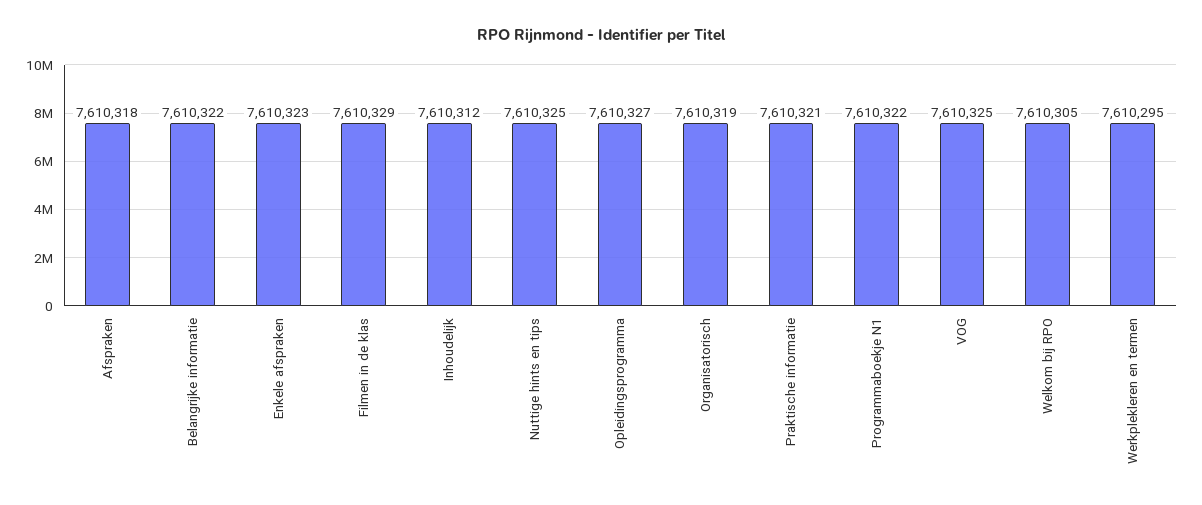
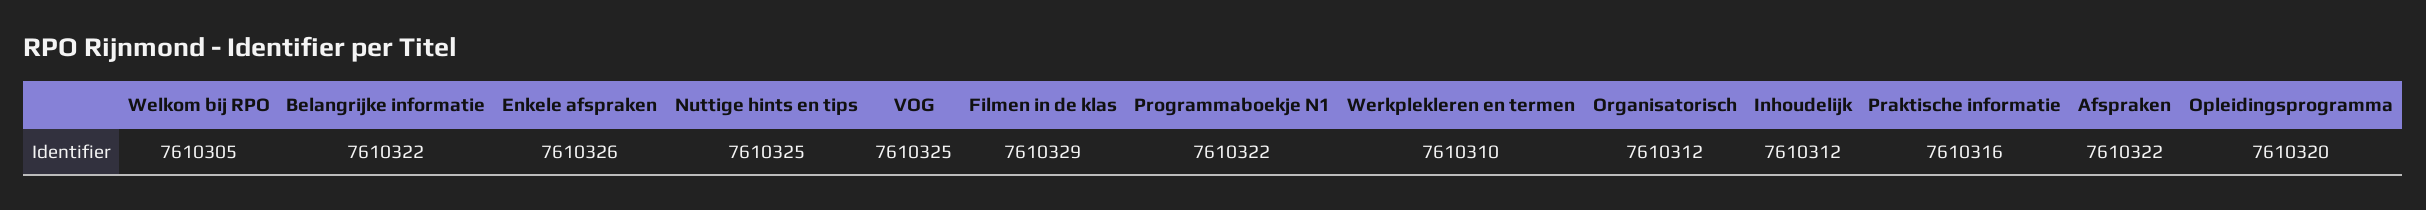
  {
-   "Afspraken": 7610318,
+   "Afspraken": 7610322,
    "Belangrijke informatie": 7610322,
-   "Enkele afspraken": 7610323,
+   "Enkele afspraken": 7610326,
    "Filmen in de klas": 7610329,
    "Inhoudelijk": 7610312,
    "Nuttige hints en tips": 7610325,
-   "Opleidingsprogramma": 7610327,
+   "Opleidingsprogramma": 7610320,
-   "Organisatorisch": 7610319,
+   "Organisatorisch": 7610312,
-   "Praktische informatie": 7610321,
+   "Praktische informatie": 7610316,
    "Programmaboekje N1": 7610322,
    "VOG": 7610325,
    "Welkom bij RPO": 7610305,
-   "Werkplekleren en termen": 7610295
+   "Werkplekleren en termen": 7610310
  }

